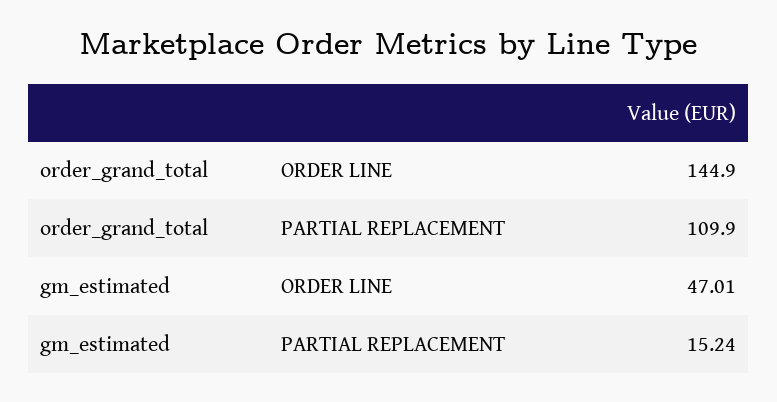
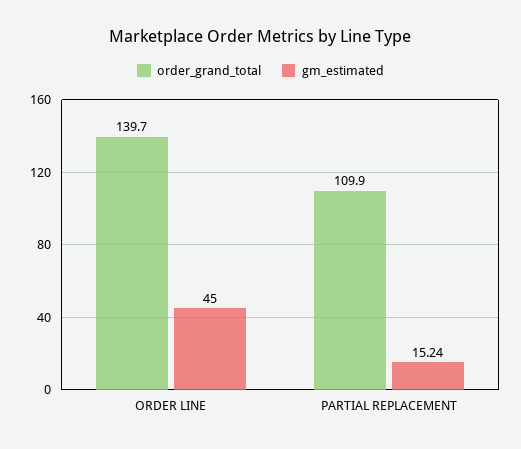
  {
    "order_grand_total": {
-     "ORDER LINE": 144.9,
+     "ORDER LINE": 139.7,
      "PARTIAL REPLACEMENT": 109.9
    },
    "gm_estimated": {
-     "ORDER LINE": 47.01,
+     "ORDER LINE": 45,
      "PARTIAL REPLACEMENT": 15.24
    }
  }

